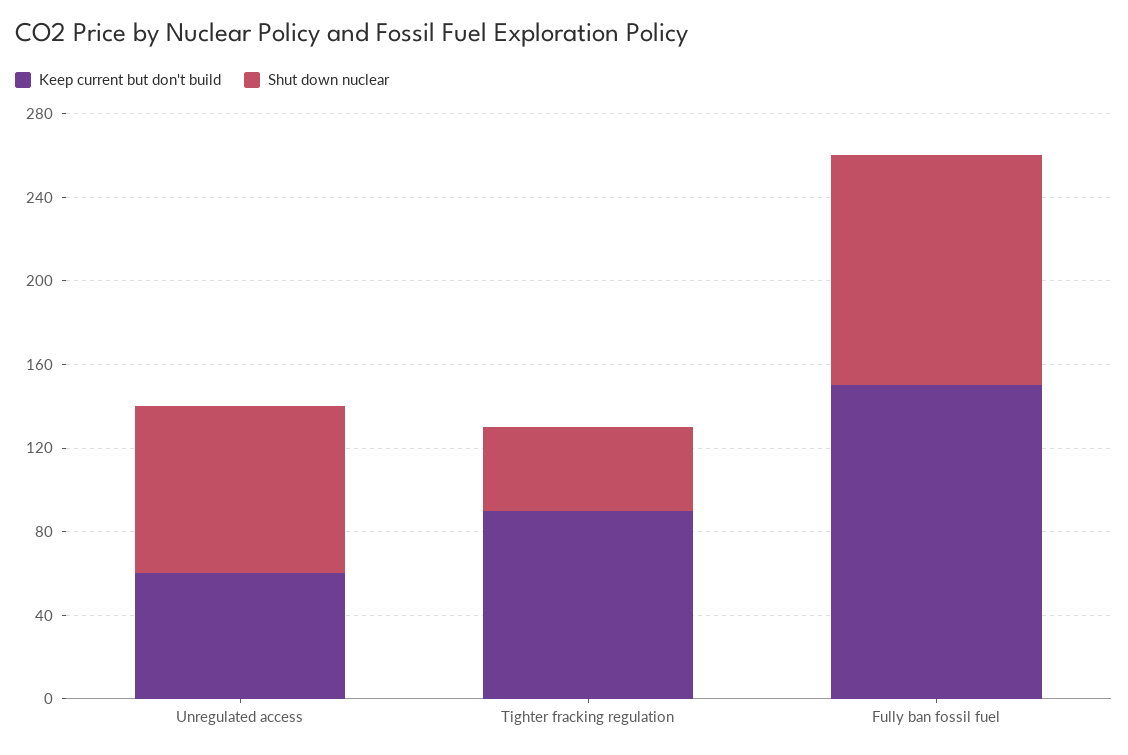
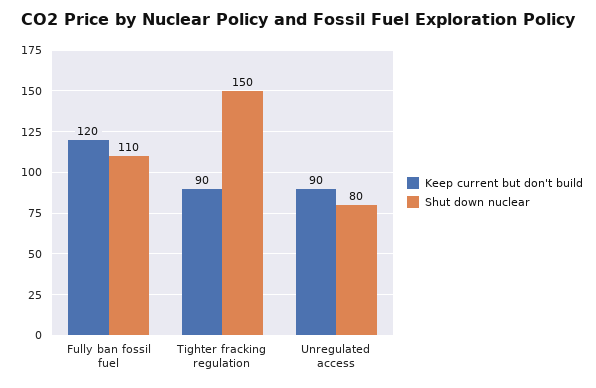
  {
    "Keep current but don't build": {
-     "Unregulated access": 60,
+     "Unregulated access": 90,
      "Tighter fracking regulation": 90,
-     "Fully ban fossil fuel": 150
+     "Fully ban fossil fuel": 120
    },
    "Shut down nuclear": {
      "Unregulated access": 80,
-     "Tighter fracking regulation": 40,
+     "Tighter fracking regulation": 150,
      "Fully ban fossil fuel": 110
    }
  }

